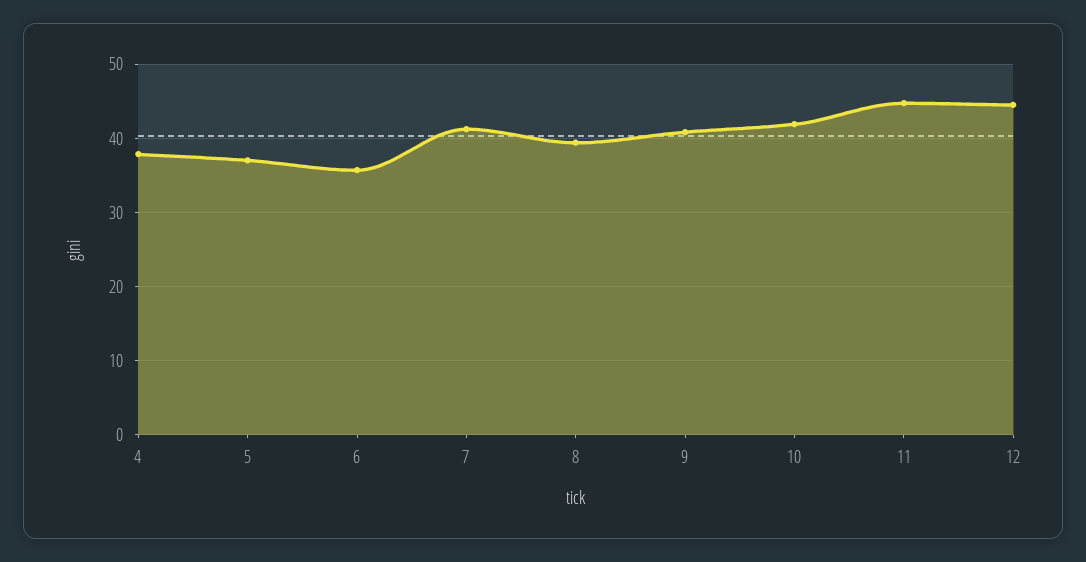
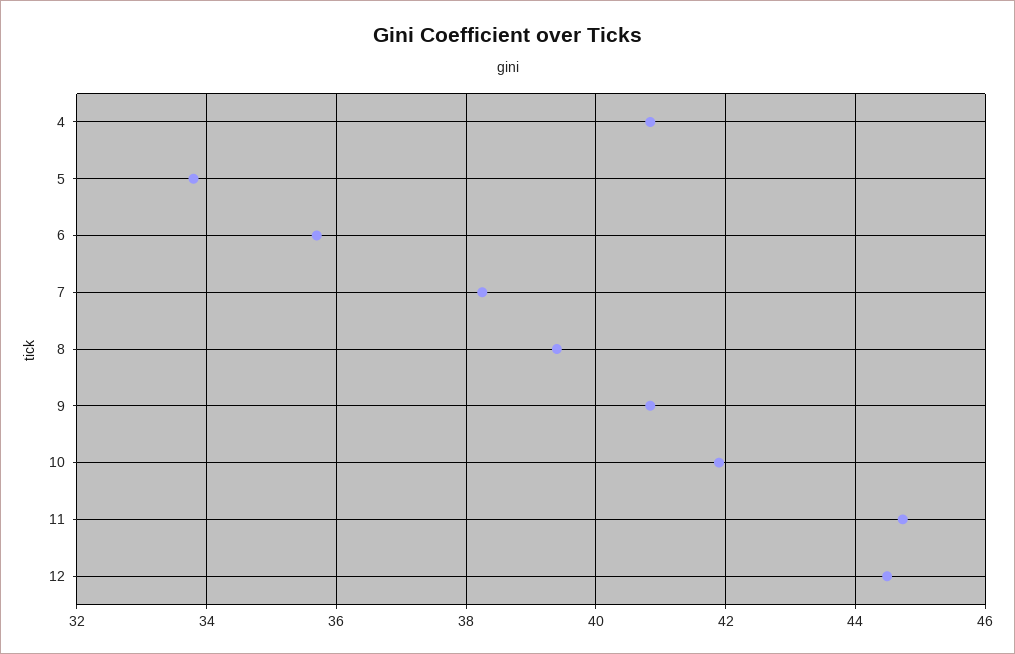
  {
-   "4": 38,
+   "4": 40.8,
-   "5": 37,
+   "5": 33.8,
    "6": 35.8,
-   "7": 41,
+   "7": 38.2,
    "8": 39.4,
    "9": 40.8,
    "10": 42,
    "11": 44.8,
    "12": 44.4
  }

